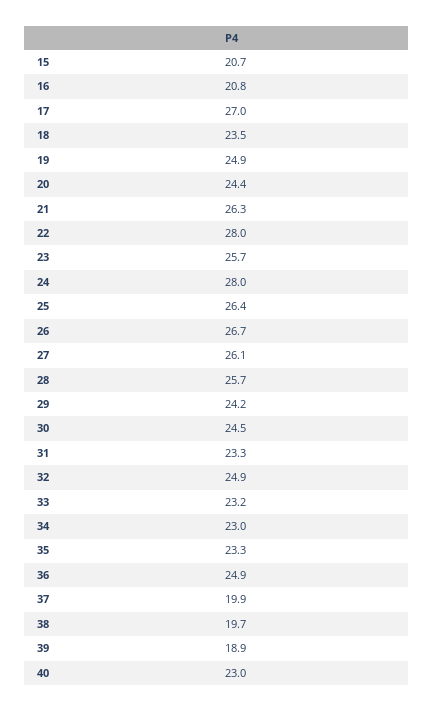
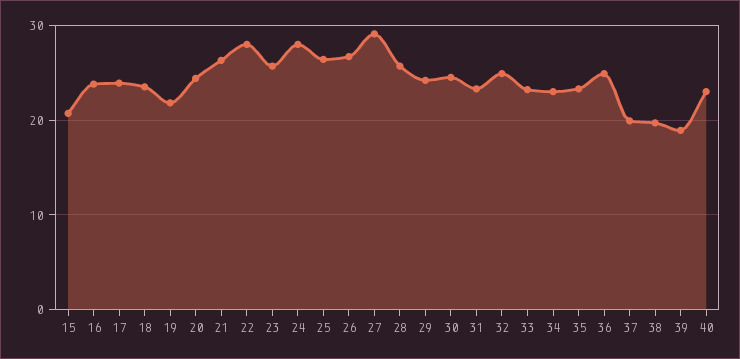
  {
    "15": 20.7,
-   "16": 20.8,
+   "16": 24,
-   "17": 27,
+   "17": 24,
    "18": 23.5,
-   "19": 24.9,
+   "19": 22,
    "20": 24.4,
    "21": 26.3,
    "22": 28,
    "23": 25.7,
    "24": 28,
    "25": 26.4,
    "26": 26.7,
-   "27": 26.1,
+   "27": 29,
    "28": 25.7,
    "29": 24.2,
    "30": 24.5,
    "31": 23.3,
    "32": 24.9,
    "33": 23.2,
    "34": 23,
    "35": 23.3,
    "36": 24.9,
    "37": 19.9,
    "38": 19.7,
    "39": 18.9,
    "40": 23
  }

